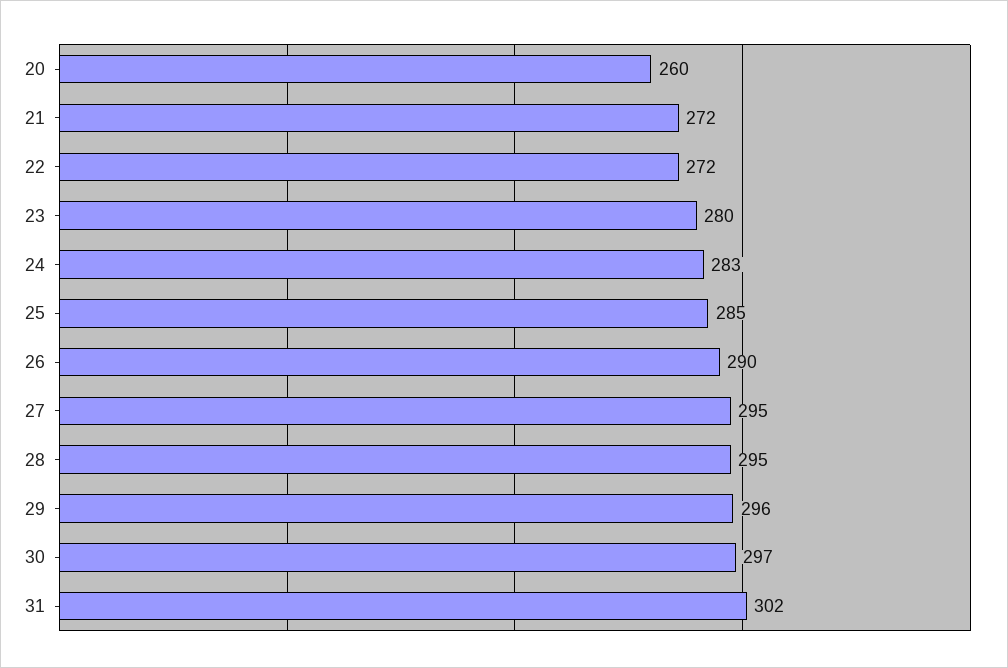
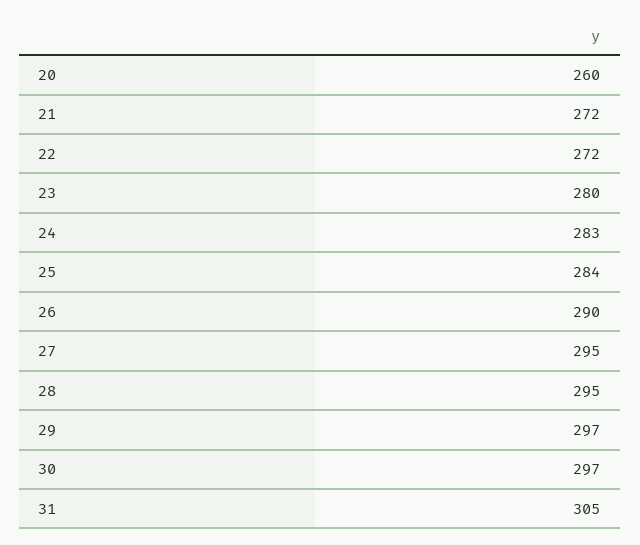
  {
    "20": 260,
    "21": 272,
    "22": 272,
    "23": 280,
    "24": 283,
-   "25": 285,
+   "25": 284,
    "26": 290,
    "27": 295,
    "28": 295,
-   "29": 296,
+   "29": 297,
    "30": 297,
-   "31": 302
+   "31": 305
  }

